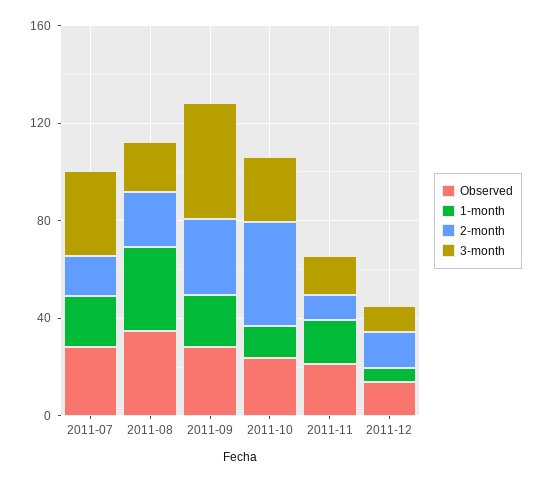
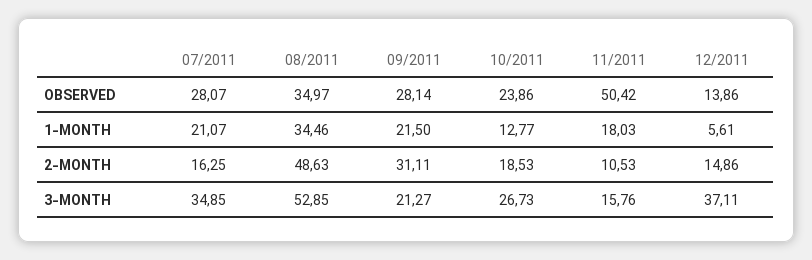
  {
    "Observed": {
      "2011-07": 28.07,
      "2011-08": 34.97,
      "2011-09": 28.14,
      "2011-10": 23.86,
-     "2011-11": 20,
+     "2011-11": 50.42,
      "2011-12": 13.86
    },
    "1-month": {
      "2011-07": 21.07,
      "2011-08": 34.46,
      "2011-09": 21.5,
      "2011-10": 12.77,
      "2011-11": 18.03,
      "2011-12": 5.61
    },
    "2-month": {
      "2011-07": 16.25,
-     "2011-08": 20,
+     "2011-08": 48.63,
      "2011-09": 31.11,
-     "2011-10": 40,
+     "2011-10": 18.53,
      "2011-11": 10.53,
      "2011-12": 14.86
    },
    "3-month": {
      "2011-07": 34.85,
-     "2011-08": 20,
+     "2011-08": 52.85,
-     "2011-09": 50,
+     "2011-09": 21.27,
      "2011-10": 26.73,
      "2011-11": 15.76,
-     "2011-12": 10
+     "2011-12": 37.11
    }
  }

